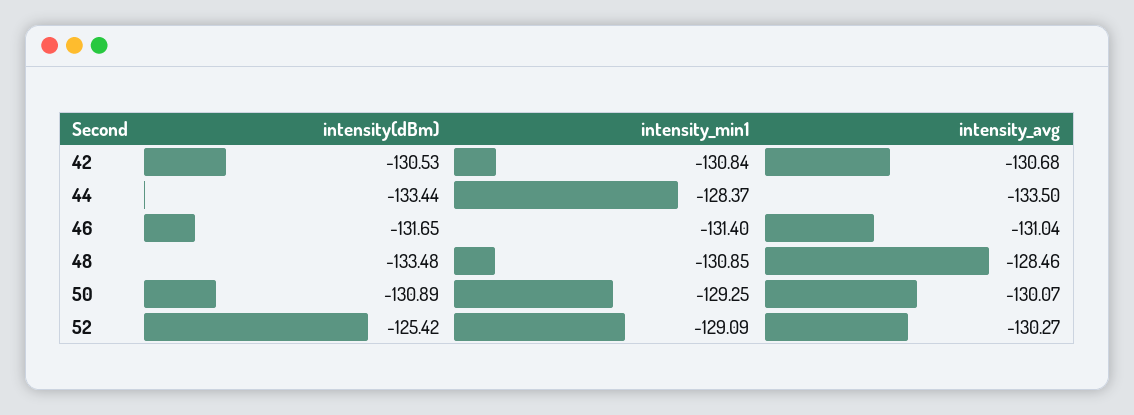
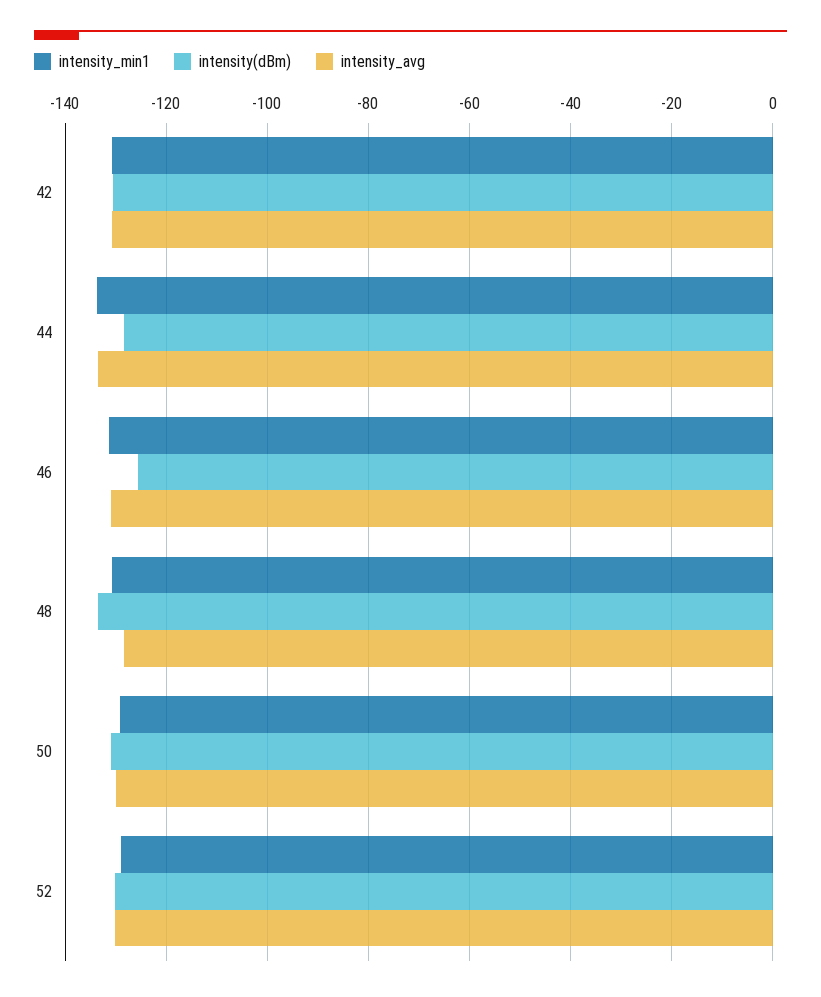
  {
    "intensity(dBm)": {
      "42": -130.53,
-     "44": -133.44,
+     "44": -128,
-     "46": -131.65,
+     "46": -126,
      "48": -133.48,
      "50": -130.89,
-     "52": -125.42
+     "52": -130
    },
    "intensity_min1": {
      "42": -130.84,
-     "44": -128.37,
+     "44": -134,
      "46": -131.4,
      "48": -130.85,
      "50": -129.25,
      "52": -129.09
    },
    "intensity_avg": {
      "42": -130.68,
      "44": -133.5,
      "46": -131.04,
      "48": -128.46,
      "50": -130.07,
      "52": -130.27
    }
  }

